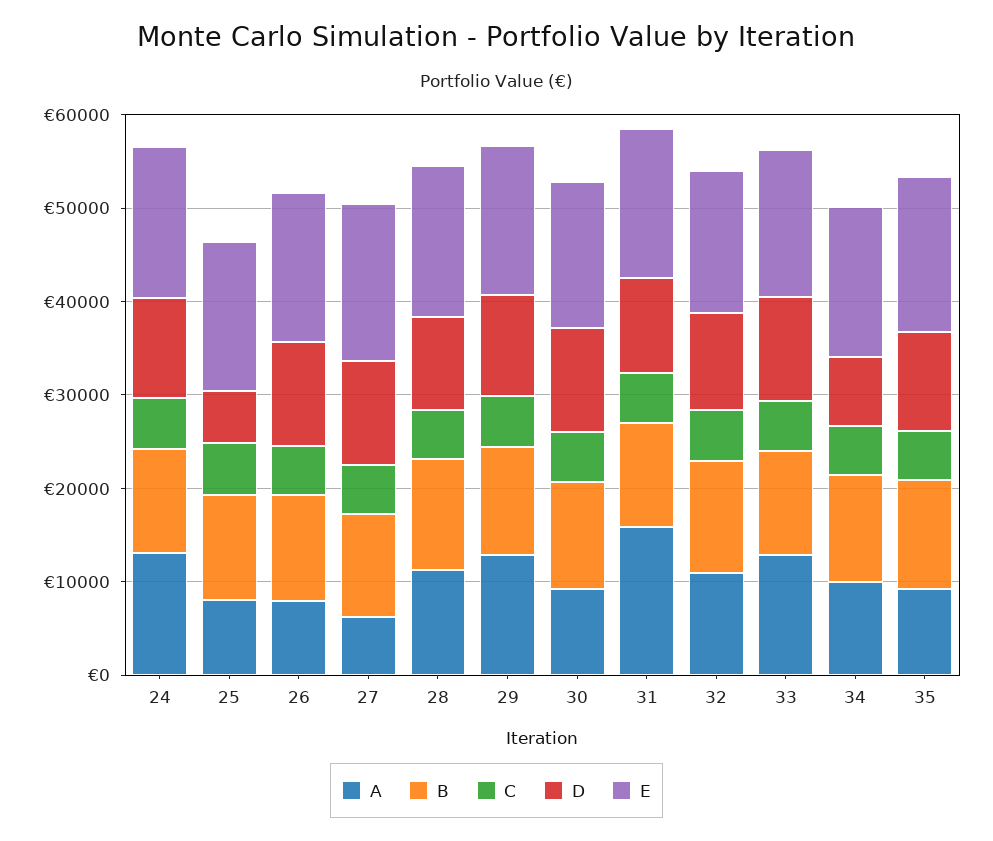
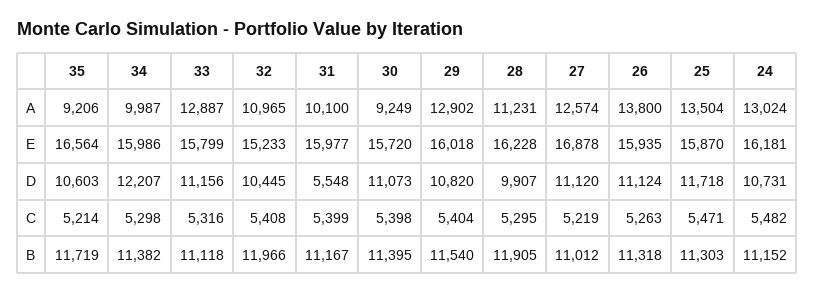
  {
    "A": {
      "24": 13024,
-     "25": 8000,
+     "25": 13504,
-     "26": 8000,
+     "26": 13800,
-     "27": 6000,
+     "27": 12574,
      "28": 11231,
      "29": 12902,
      "30": 9249,
-     "31": 16000,
+     "31": 10100,
      "32": 10965,
      "33": 12887,
      "34": 9987,
      "35": 9206
    },
    "B": {
      "24": 11152,
      "25": 11303,
      "26": 11318,
      "27": 11012,
      "28": 11905,
      "29": 11540,
      "30": 11395,
      "31": 11167,
      "32": 11966,
      "33": 11118,
      "34": 11382,
      "35": 11719
    },
    "C": {
      "24": 5482,
      "25": 5471,
      "26": 5263,
      "27": 5219,
      "28": 5295,
      "29": 5404,
      "30": 5398,
      "31": 5399,
      "32": 5408,
      "33": 5316,
      "34": 5298,
      "35": 5214
    },
    "D": {
      "24": 10731,
-     "25": 6000,
+     "25": 11718,
      "26": 11124,
      "27": 11120,
      "28": 9907,
      "29": 10820,
      "30": 11073,
-     "31": 10000,
+     "31": 5548,
      "32": 10445,
      "33": 11156,
-     "34": 8000,
+     "34": 12207,
      "35": 10603
    },
    "E": {
      "24": 16181,
      "25": 15870,
      "26": 15935,
      "27": 16878,
      "28": 16228,
      "29": 16018,
      "30": 15720,
      "31": 15977,
      "32": 15233,
      "33": 15799,
      "34": 15986,
      "35": 16564
    }
  }

